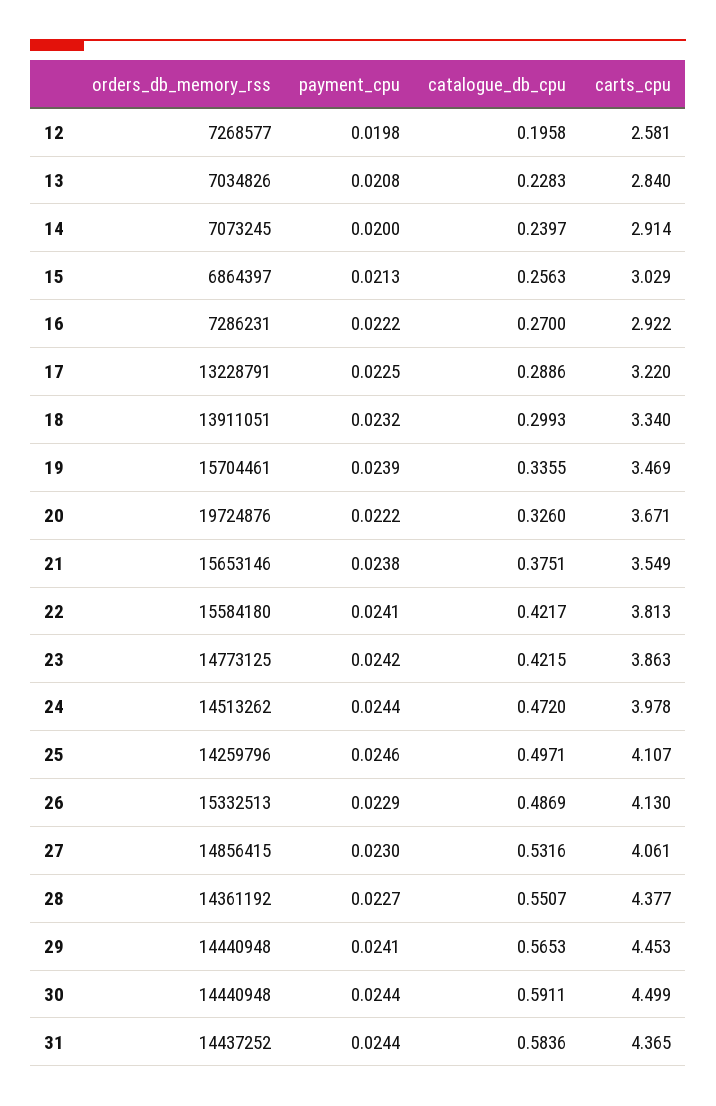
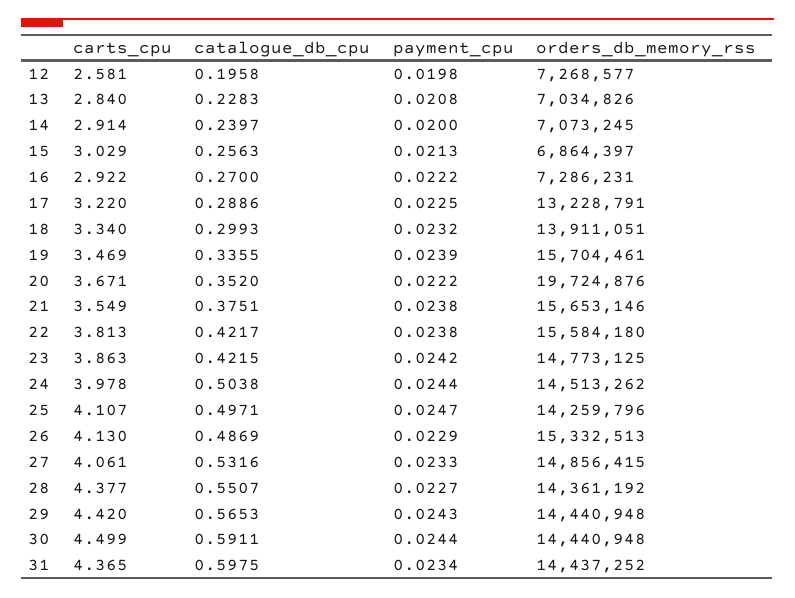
  {
    "orders_db_memory_rss": {
      "12": 7268577,
      "13": 7034826,
      "14": 7073245,
      "15": 6864397,
      "16": 7286231,
      "17": 13228791,
      "18": 13911051,
      "19": 15704461,
      "20": 19724876,
      "21": 15653146,
      "22": 15584180,
      "23": 14773125,
      "24": 14513262,
      "25": 14259796,
      "26": 15332513,
      "27": 14856415,
      "28": 14361192,
      "29": 14440948,
      "30": 14440948,
      "31": 14437252
    },
    "payment_cpu": {
      "12": 0.0198,
      "13": 0.0208,
      "14": 0.02,
      "15": 0.0213,
      "16": 0.0222,
      "17": 0.0225,
      "18": 0.0232,
      "19": 0.0239,
      "20": 0.0222,
      "21": 0.0238,
-     "22": 0.0241,
+     "22": 0.0238,
      "23": 0.0242,
      "24": 0.0244,
-     "25": 0.0246,
+     "25": 0.0247,
      "26": 0.0229,
-     "27": 0.023,
+     "27": 0.0233,
      "28": 0.0227,
-     "29": 0.0241,
+     "29": 0.0243,
      "30": 0.0244,
-     "31": 0.0244
+     "31": 0.0234
    },
    "catalogue_db_cpu": {
      "12": 0.1958,
      "13": 0.2283,
      "14": 0.2397,
      "15": 0.2563,
      "16": 0.27,
      "17": 0.2886,
      "18": 0.2993,
      "19": 0.3355,
-     "20": 0.326,
+     "20": 0.352,
      "21": 0.3751,
      "22": 0.4217,
      "23": 0.4215,
-     "24": 0.472,
+     "24": 0.5038,
      "25": 0.4971,
      "26": 0.4869,
      "27": 0.5316,
      "28": 0.5507,
      "29": 0.5653,
      "30": 0.5911,
-     "31": 0.5836
+     "31": 0.5975
    },
    "carts_cpu": {
      "12": 2.581,
      "13": 2.84,
      "14": 2.914,
      "15": 3.029,
      "16": 2.922,
      "17": 3.22,
      "18": 3.34,
      "19": 3.469,
      "20": 3.671,
      "21": 3.549,
      "22": 3.813,
      "23": 3.863,
      "24": 3.978,
      "25": 4.107,
      "26": 4.13,
      "27": 4.061,
      "28": 4.377,
-     "29": 4.453,
+     "29": 4.42,
      "30": 4.499,
      "31": 4.365
    }
  }

